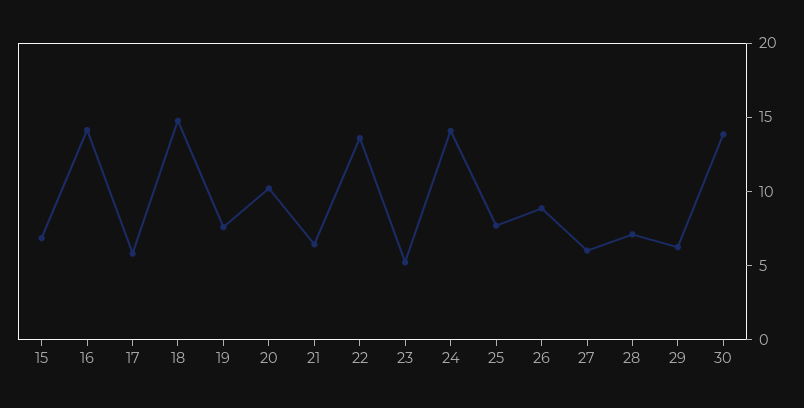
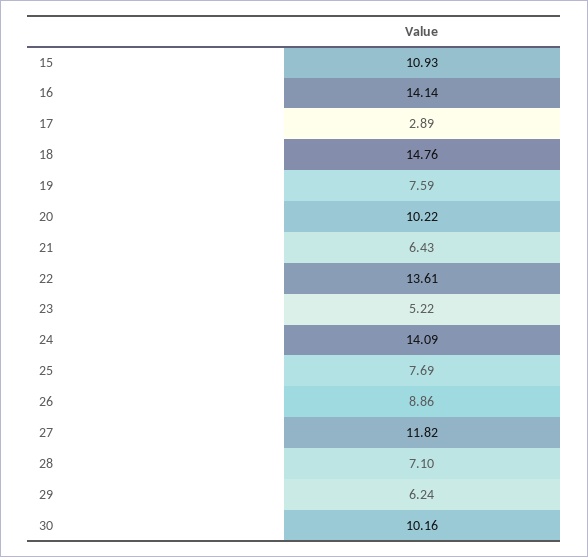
  {
-   "15": 7,
+   "15": 10.93,
    "16": 14.14,
-   "17": 6,
+   "17": 2.89,
    "18": 14.76,
    "19": 7.59,
    "20": 10.22,
    "21": 6.43,
    "22": 13.61,
    "23": 5.22,
    "24": 14.09,
    "25": 7.69,
    "26": 8.86,
-   "27": 6,
+   "27": 11.82,
    "28": 7.1,
    "29": 6.24,
-   "30": 14
+   "30": 10.16
  }

